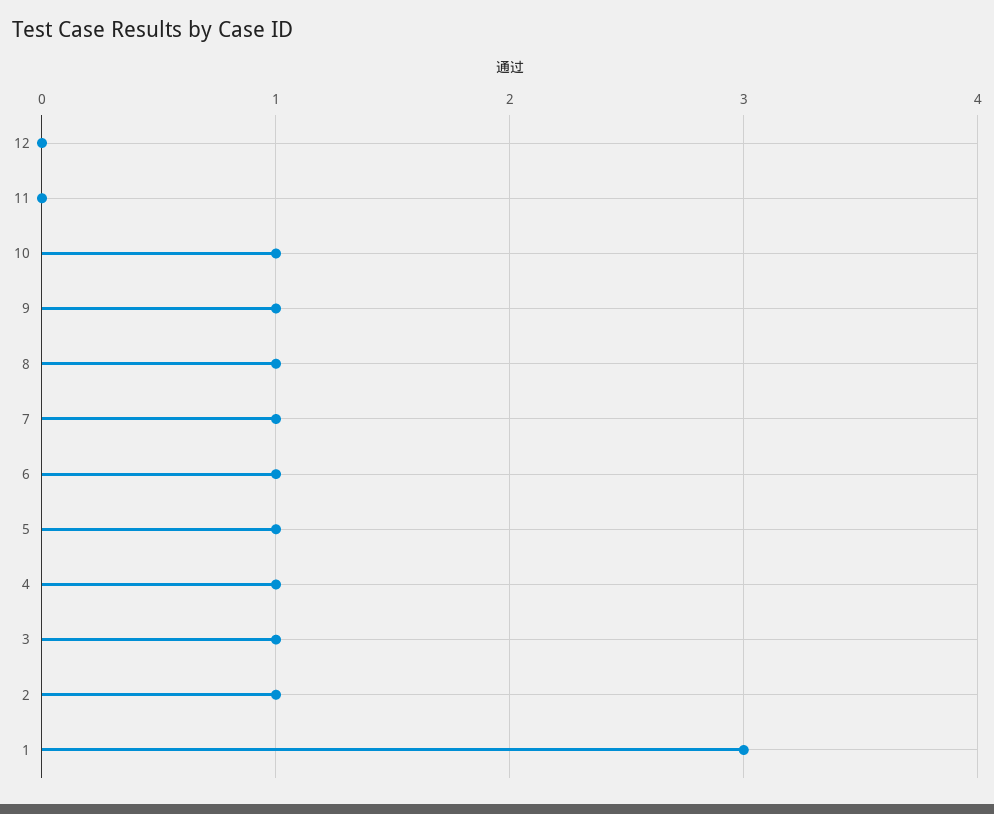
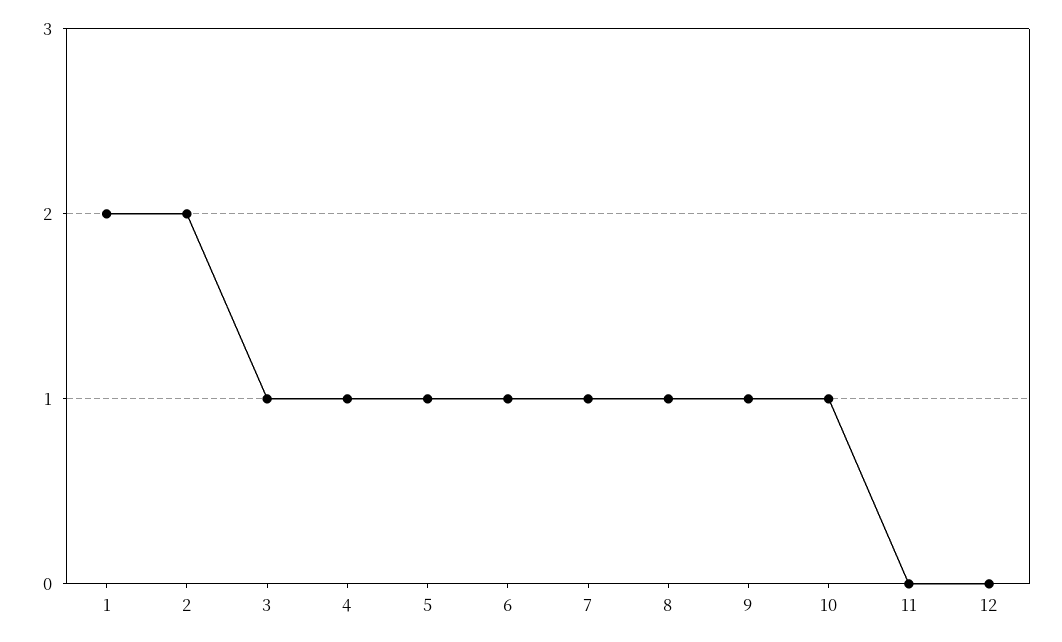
  {
    "12": 0,
    "11": 0,
    "10": 1,
    "9": 1,
    "8": 1,
    "7": 1,
    "6": 1,
    "5": 1,
    "4": 1,
    "3": 1,
-   "2": 1,
+   "2": 2,
-   "1": 3
+   "1": 2
  }

